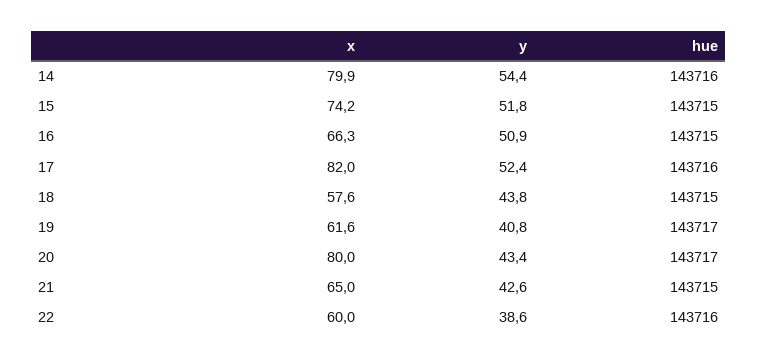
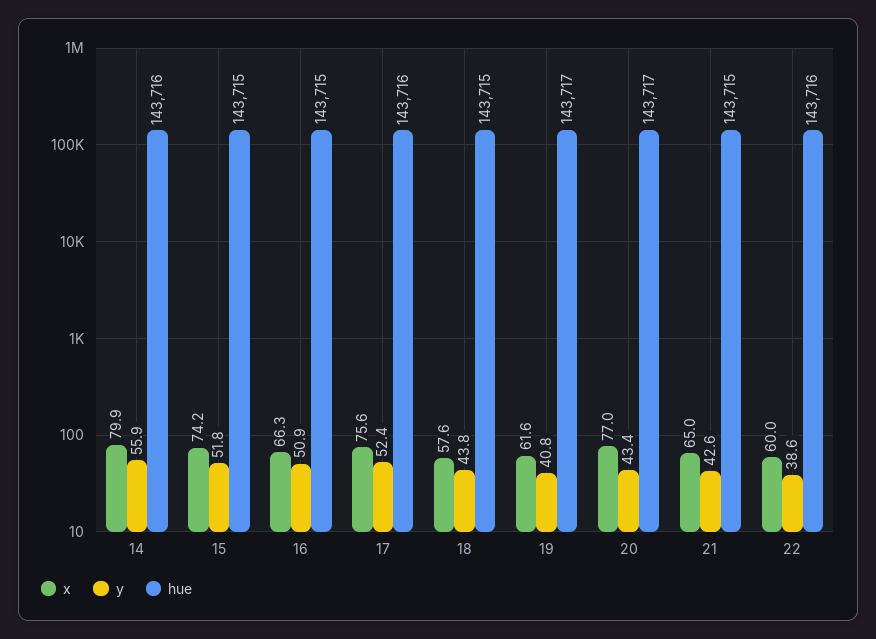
  {
    "x": {
      "14": 79.9,
      "15": 74.2,
      "16": 66.3,
-     "17": 82,
+     "17": 75.6,
      "18": 57.6,
      "19": 61.6,
-     "20": 80,
+     "20": 77,
      "21": 65,
      "22": 60
    },
    "y": {
-     "14": 54.4,
+     "14": 55.9,
      "15": 51.8,
      "16": 50.9,
      "17": 52.4,
      "18": 43.8,
      "19": 40.8,
      "20": 43.4,
      "21": 42.6,
      "22": 38.6
    },
    "hue": {
      "14": 143716,
      "15": 143715,
      "16": 143715,
      "17": 143716,
      "18": 143715,
      "19": 143717,
      "20": 143717,
      "21": 143715,
      "22": 143716
    }
  }

